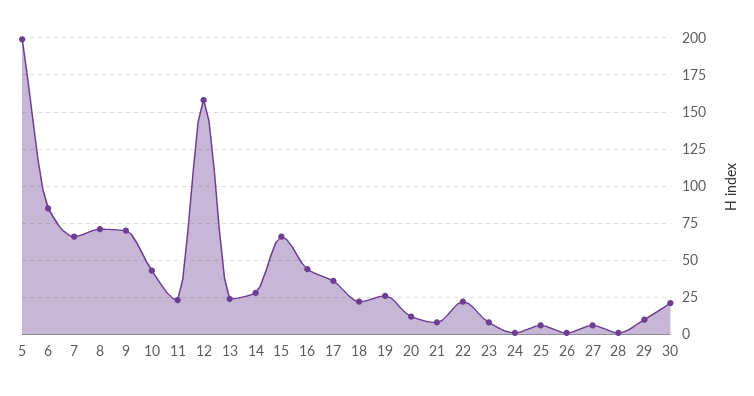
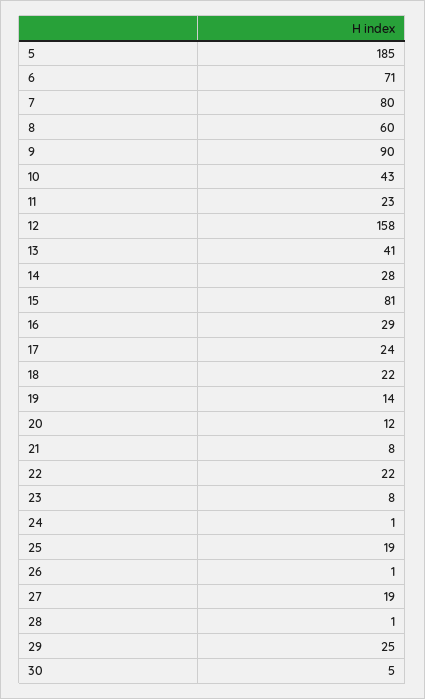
  {
-   "5": 200,
+   "5": 185,
-   "6": 85,
+   "6": 71,
-   "7": 65,
+   "7": 80,
-   "8": 70,
+   "8": 60,
-   "9": 70,
+   "9": 90,
    "10": 43,
    "11": 23,
    "12": 158,
-   "13": 25,
+   "13": 41,
    "14": 28,
-   "15": 65,
+   "15": 81,
-   "16": 45,
+   "16": 29,
-   "17": 35,
+   "17": 24,
    "18": 22,
-   "19": 25,
+   "19": 14,
    "20": 12,
    "21": 8,
    "22": 22,
    "23": 8,
    "24": 1,
-   "25": 5,
+   "25": 19,
    "26": 1,
-   "27": 5,
+   "27": 19,
    "28": 1,
-   "29": 10,
+   "29": 25,
-   "30": 20
+   "30": 5
  }

